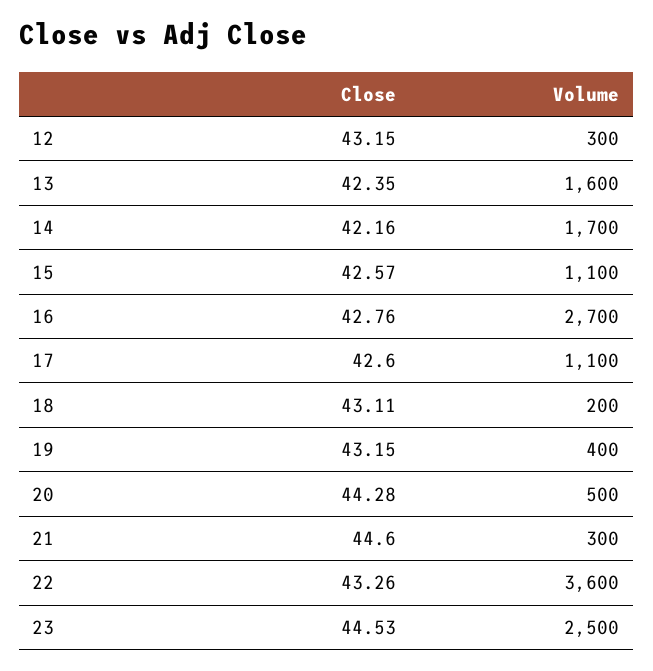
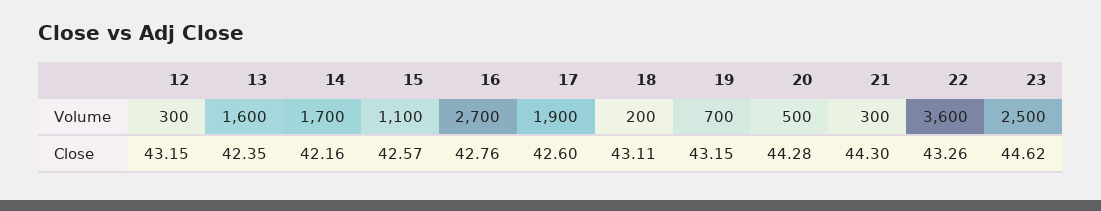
  {
    "Close": {
      "12": 43.15,
      "13": 42.35,
      "14": 42.16,
      "15": 42.57,
      "16": 42.76,
      "17": 42.6,
      "18": 43.11,
      "19": 43.15,
      "20": 44.28,
-     "21": 44.6,
+     "21": 44.3,
      "22": 43.26,
-     "23": 44.53
+     "23": 44.62
    },
    "Volume": {
      "12": 300,
      "13": 1600,
      "14": 1700,
      "15": 1100,
      "16": 2700,
-     "17": 1100,
+     "17": 1900,
      "18": 200,
-     "19": 400,
+     "19": 700,
      "20": 500,
      "21": 300,
      "22": 3600,
      "23": 2500
    }
  }

